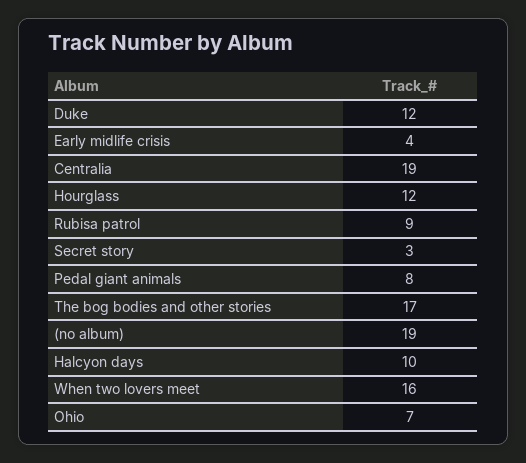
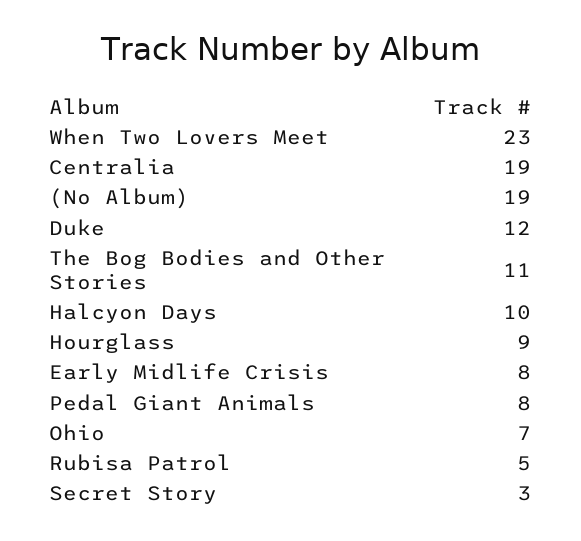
  {
    "Duke": 12,
-   "Early midlife crisis": 4,
+   "Early midlife crisis": 8,
    "Centralia": 19,
-   "Hourglass": 12,
+   "Hourglass": 9,
-   "Rubisa patrol": 9,
+   "Rubisa patrol": 5,
    "Secret story": 3,
    "Pedal giant animals": 8,
-   "The bog bodies and other stories": 17,
+   "The bog bodies and other stories": 11,
    "(no album)": 19,
    "Halcyon days": 10,
-   "When two lovers meet": 16,
+   "When two lovers meet": 23,
    "Ohio": 7
  }

